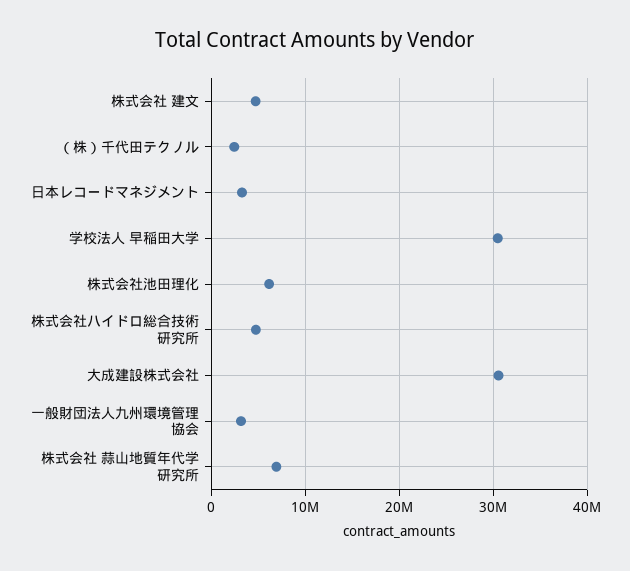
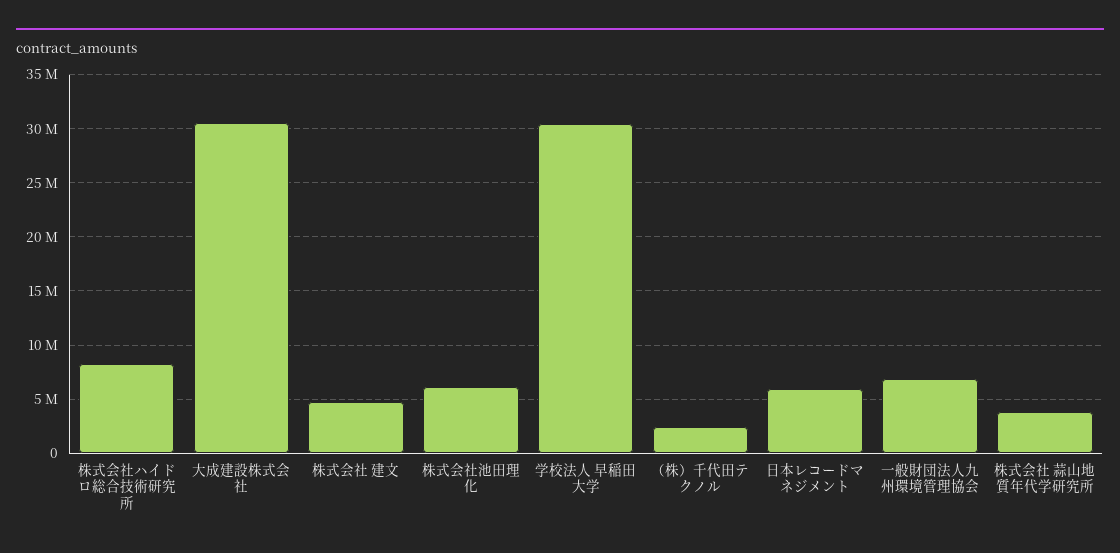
  {
    "株式会社 建文": 5000000,
    "（株）千代田テクノル": 2000000,
-   "日本レコードマネジメント": 3000000,
+   "日本レコードマネジメント": 6000000,
    "学校法人 早稲田大学": 30000000,
    "株式会社池田理化": 6000000,
-   "株式会社ハイドロ総合技術研究所": 5000000,
+   "株式会社ハイドロ総合技術研究所": 8000000,
    "大成建設株式会社": 31000000,
-   "一般財団法人九州環境管理協会": 3000000,
+   "一般財団法人九州環境管理協会": 7000000,
-   "株式会社 蒜山地質年代学研究所": 7000000
+   "株式会社 蒜山地質年代学研究所": 4000000
  }

